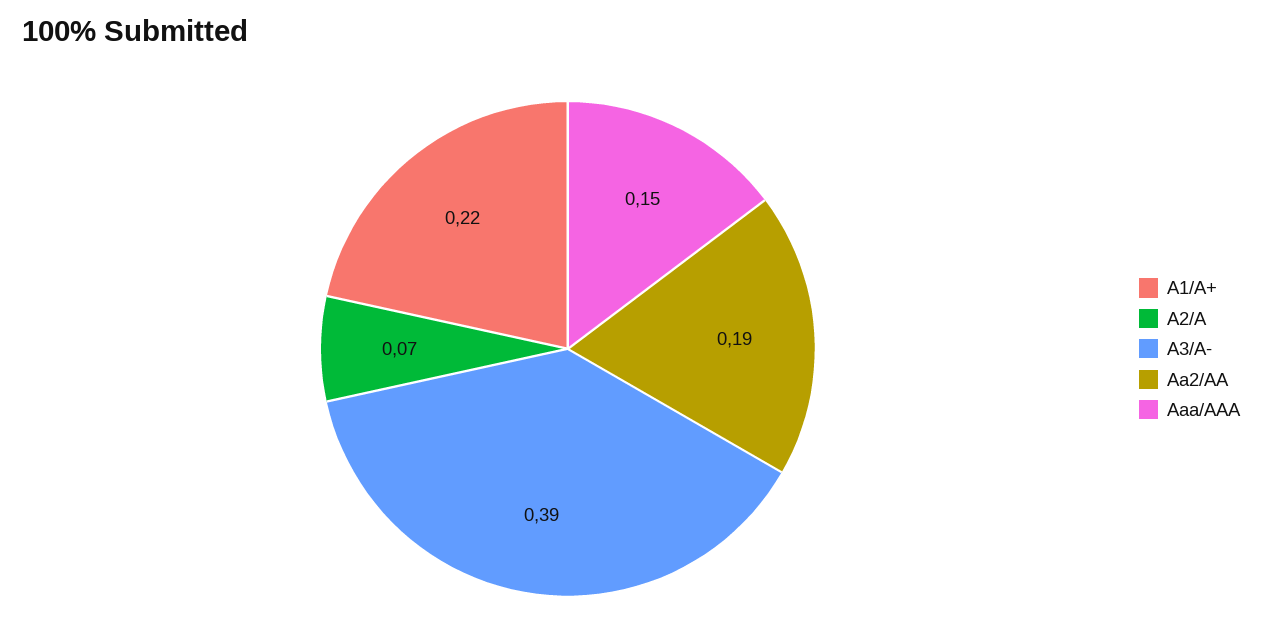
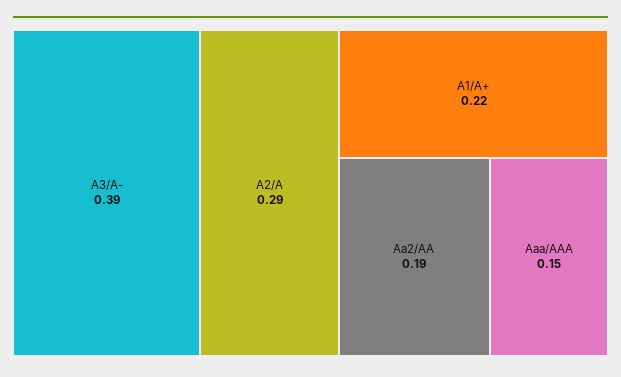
  {
    "A1/A+": 0.22,
-   "A2/A": 0.07,
+   "A2/A": 0.29,
    "A3/A-": 0.39,
    "Aa2/AA": 0.19,
    "Aaa/AAA": 0.15
  }

